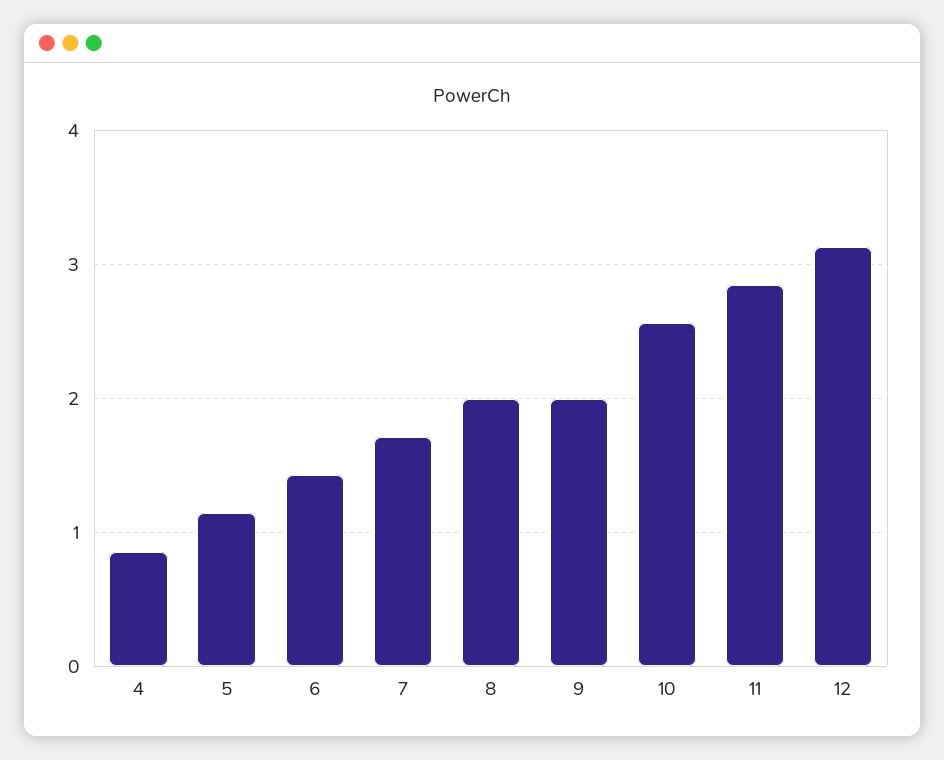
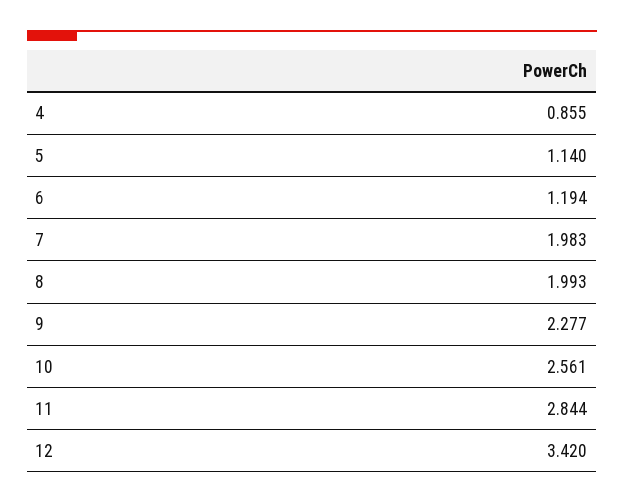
  {
    "4": 0.855,
    "5": 1.14,
-   "6": 1.4,
+   "6": 1.194,
-   "7": 1.7,
+   "7": 1.983,
    "8": 1.993,
-   "9": 2,
+   "9": 2.277,
    "10": 2.561,
    "11": 2.844,
-   "12": 3.1
+   "12": 3.42
  }

